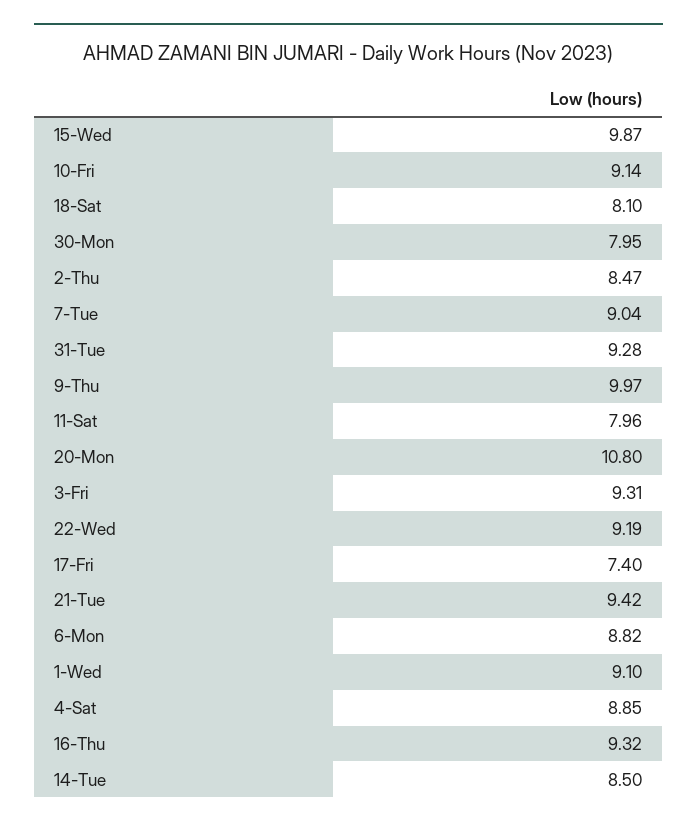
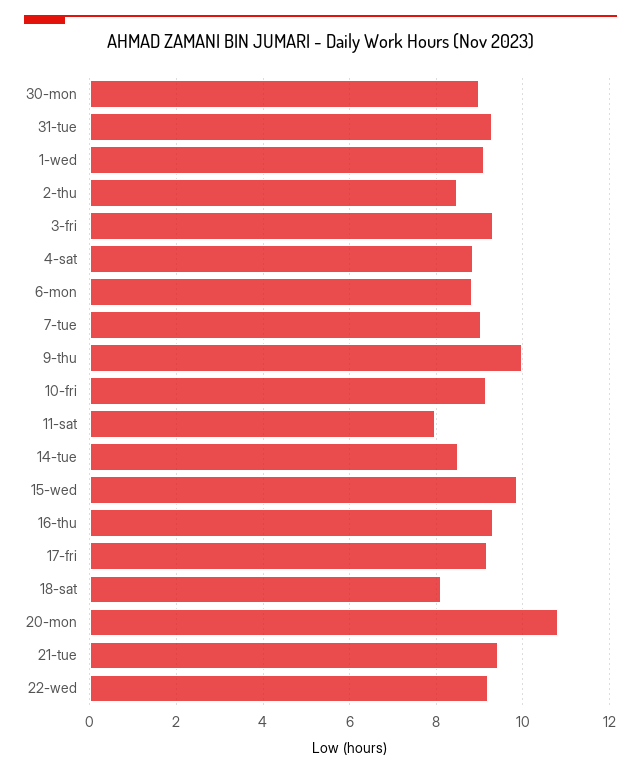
  {
    "15-Wed": 9.87,
    "10-Fri": 9.14,
    "18-Sat": 8.1,
-   "30-Mon": 7.95,
+   "30-Mon": 9,
    "2-Thu": 8.47,
    "7-Tue": 9.04,
    "31-Tue": 9.28,
    "9-Thu": 9.97,
    "11-Sat": 7.96,
    "20-Mon": 10.8,
    "3-Fri": 9.31,
    "22-Wed": 9.19,
-   "17-Fri": 7.4,
+   "17-Fri": 9.2,
    "21-Tue": 9.42,
    "6-Mon": 8.82,
    "1-Wed": 9.1,
    "4-Sat": 8.85,
    "16-Thu": 9.32,
    "14-Tue": 8.5
  }

